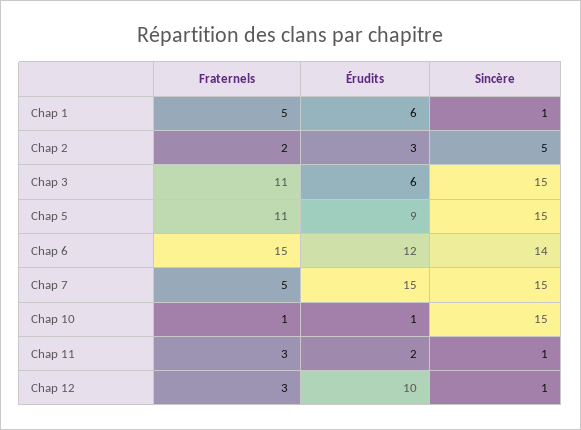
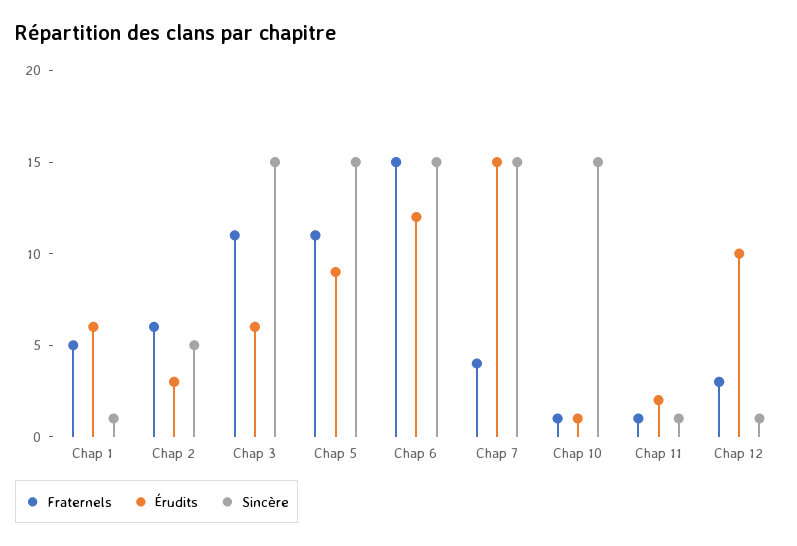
  {
    "Fraternels": {
      "Chap 1": 5,
-     "Chap 2": 2,
+     "Chap 2": 6,
      "Chap 3": 11,
      "Chap 5": 11,
      "Chap 6": 15,
-     "Chap 7": 5,
+     "Chap 7": 4,
      "Chap 10": 1,
-     "Chap 11": 3,
+     "Chap 11": 1,
      "Chap 12": 3
    },
    "Érudits": {
      "Chap 1": 6,
      "Chap 2": 3,
      "Chap 3": 6,
      "Chap 5": 9,
      "Chap 6": 12,
      "Chap 7": 15,
      "Chap 10": 1,
      "Chap 11": 2,
      "Chap 12": 10
    },
    "Sincère": {
      "Chap 1": 1,
      "Chap 2": 5,
      "Chap 3": 15,
      "Chap 5": 15,
-     "Chap 6": 14,
+     "Chap 6": 15,
      "Chap 7": 15,
      "Chap 10": 15,
      "Chap 11": 1,
      "Chap 12": 1
    }
  }

